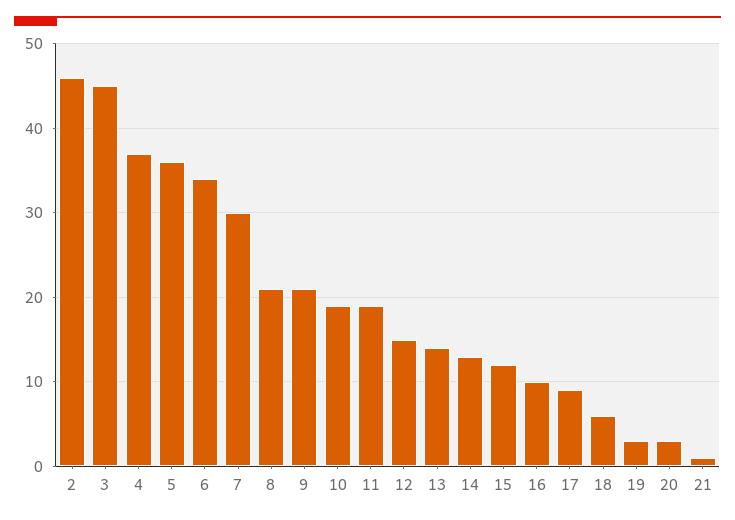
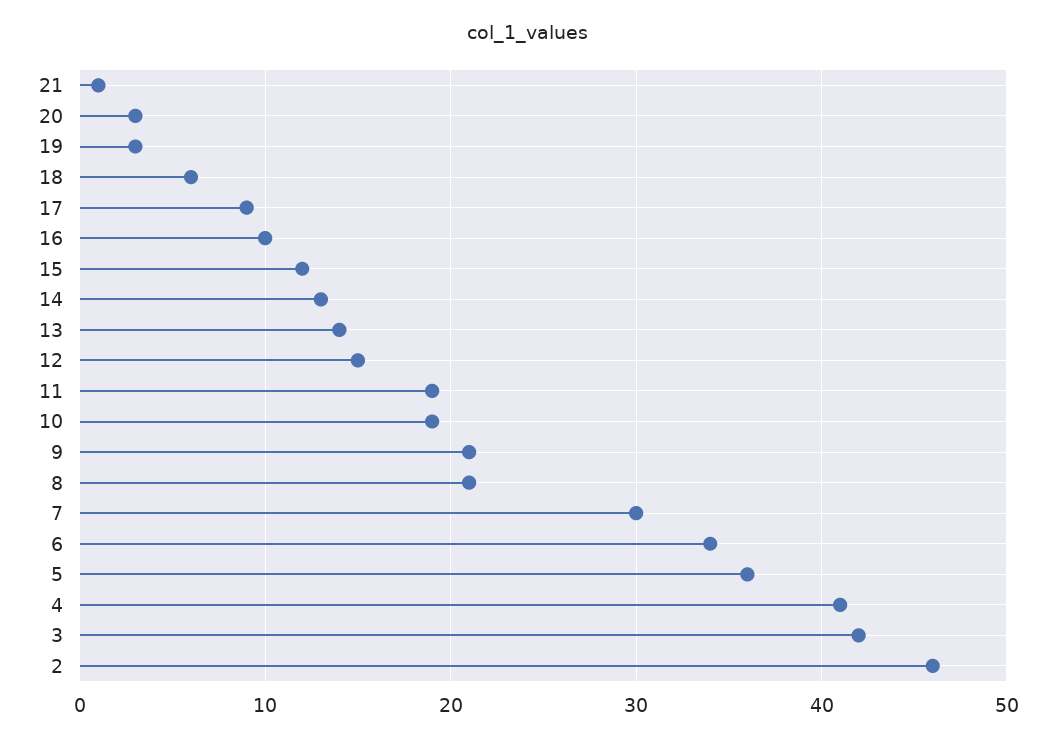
  {
    "2": 46,
-   "3": 45,
+   "3": 42,
-   "4": 37,
+   "4": 41,
    "5": 36,
    "6": 34,
    "7": 30,
    "8": 21,
    "9": 21,
    "10": 19,
    "11": 19,
    "12": 15,
    "13": 14,
    "14": 13,
    "15": 12,
    "16": 10,
    "17": 9,
    "18": 6,
    "19": 3,
    "20": 3,
    "21": 1
  }

